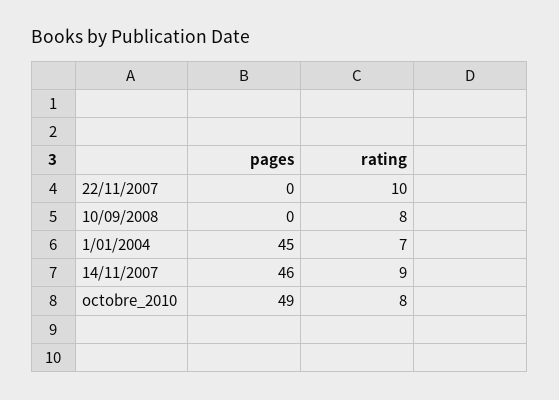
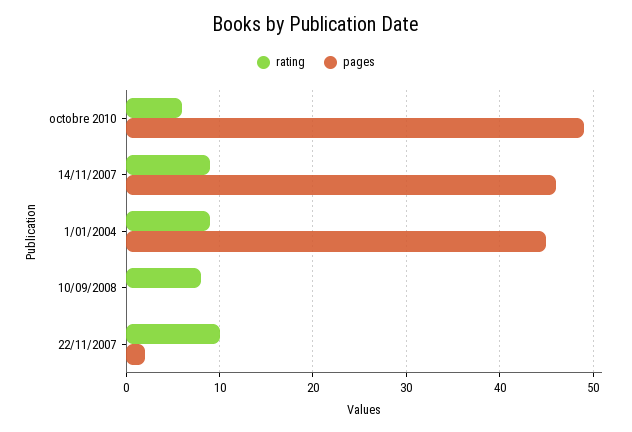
  {
    "pages": {
-     "22/11/2007": 0,
+     "22/11/2007": 2,
      "10/09/2008": 0,
      "1/01/2004": 45,
      "14/11/2007": 46,
      "octobre_2010": 49
    },
    "rating": {
      "22/11/2007": 10,
      "10/09/2008": 8,
-     "1/01/2004": 7,
+     "1/01/2004": 9,
      "14/11/2007": 9,
-     "octobre_2010": 8
+     "octobre_2010": 6
    }
  }

